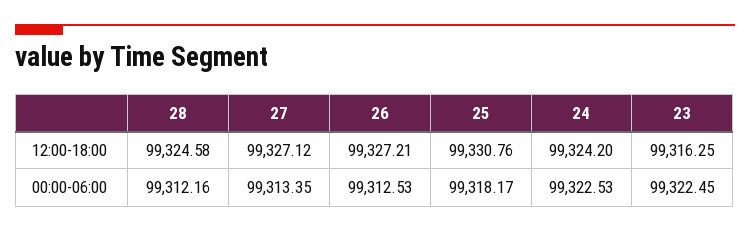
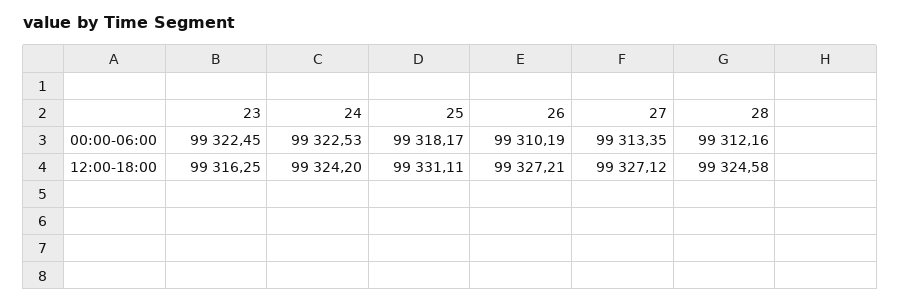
  {
    "28": {
      "12:00-18:00": 99324.58,
      "00:00-06:00": 99312.16
    },
    "27": {
      "12:00-18:00": 99327.12,
      "00:00-06:00": 99313.35
    },
    "26": {
      "12:00-18:00": 99327.21,
-     "00:00-06:00": 99312.53
+     "00:00-06:00": 99310.19
    },
    "25": {
-     "12:00-18:00": 99330.76,
+     "12:00-18:00": 99331.11,
      "00:00-06:00": 99318.17
    },
    "24": {
      "12:00-18:00": 99324.2,
      "00:00-06:00": 99322.53
    },
    "23": {
      "12:00-18:00": 99316.25,
      "00:00-06:00": 99322.45
    }
  }

